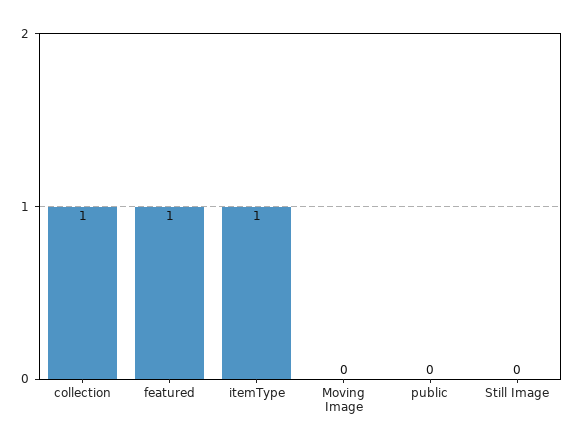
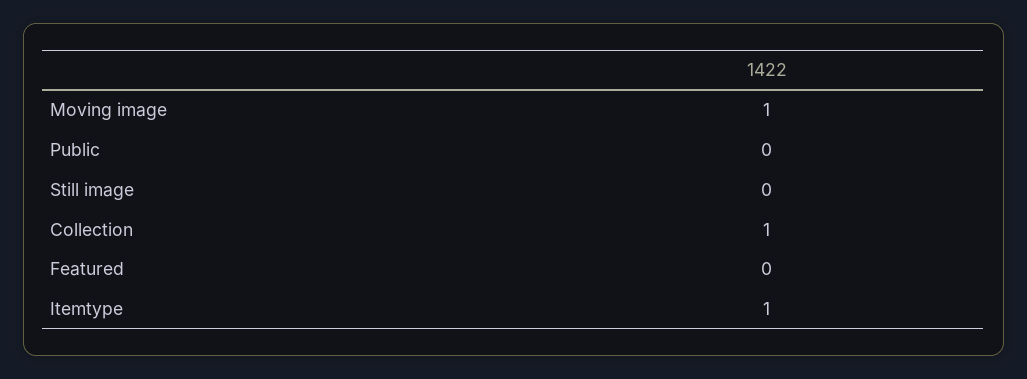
  {
    "collection": 1,
-   "featured": 1,
+   "featured": 0,
    "itemType": 1,
-   "Moving Image": 0,
+   "Moving Image": 1,
    "public": 0,
    "Still Image": 0
  }

